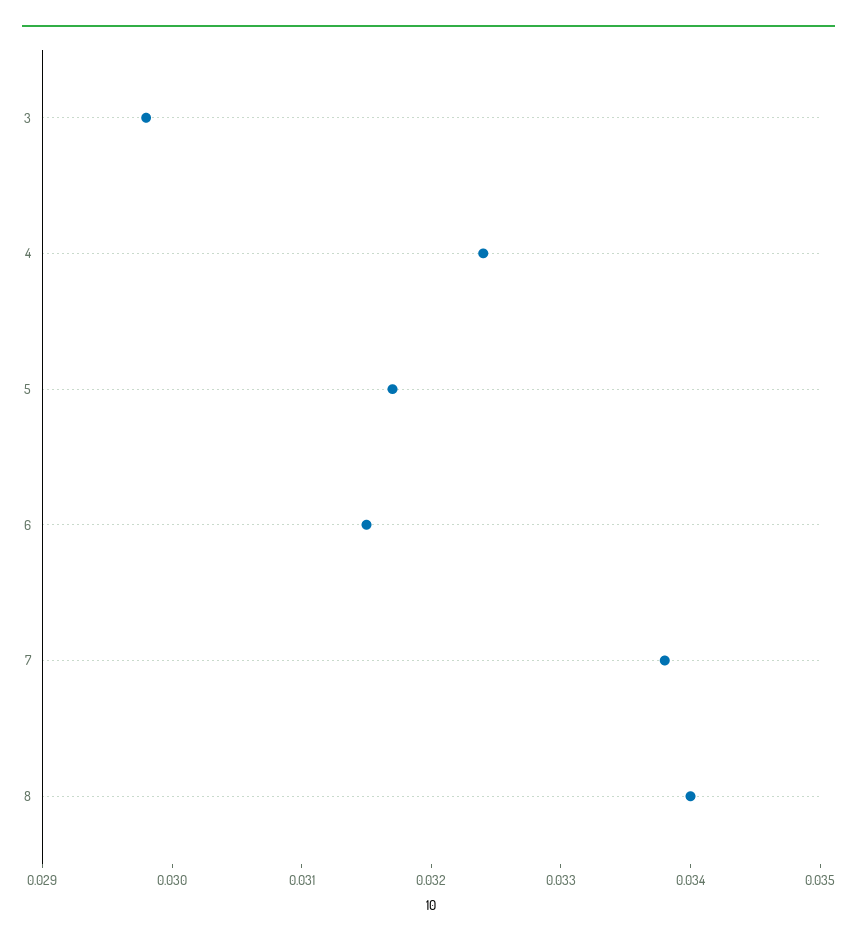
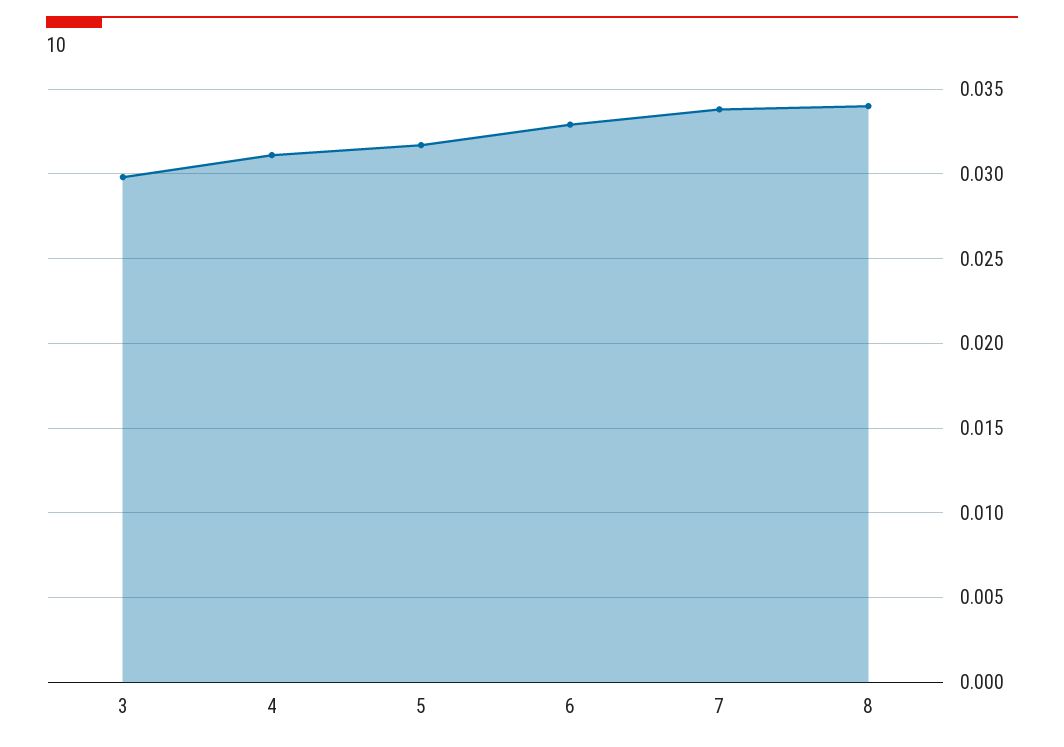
  {
    "3": 0.0298,
-   "4": 0.0324,
+   "4": 0.031,
    "5": 0.0317,
-   "6": 0.0315,
+   "6": 0.033,
    "7": 0.0338,
    "8": 0.034
  }

